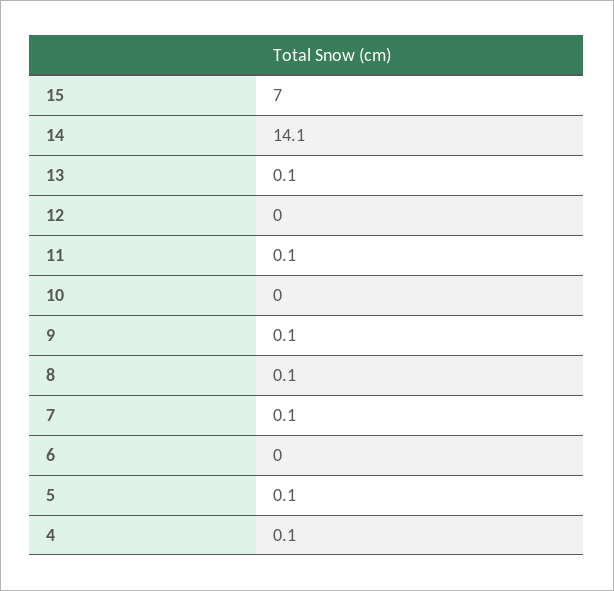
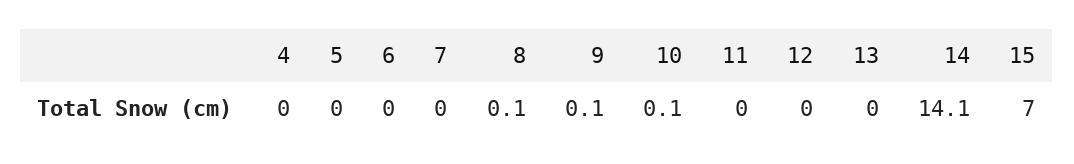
  {
    "15": 7,
    "14": 14.1,
-   "13": 0.1,
+   "13": 0,
    "12": 0,
-   "11": 0.1,
+   "11": 0,
-   "10": 0,
+   "10": 0.1,
    "9": 0.1,
    "8": 0.1,
-   "7": 0.1,
+   "7": 0,
    "6": 0,
-   "5": 0.1,
+   "5": 0,
-   "4": 0.1
+   "4": 0
  }

